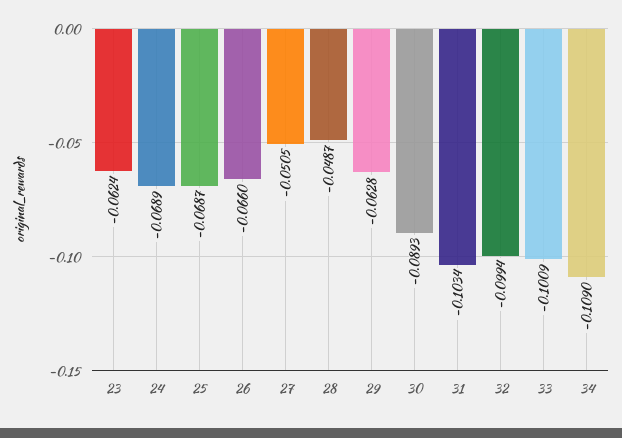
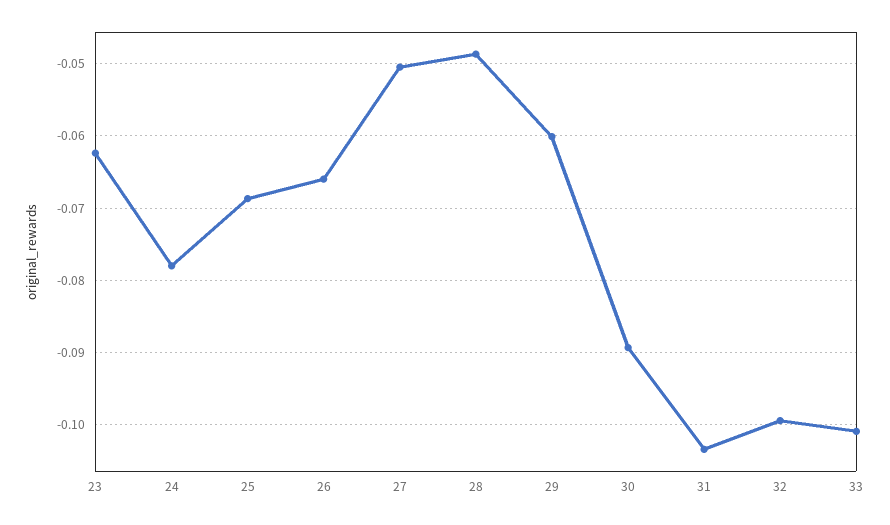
  {
    "23": -0.0624,
-   "24": -0.0689,
+   "24": -0.078,
    "25": -0.0687,
    "26": -0.066,
    "27": -0.0505,
    "28": -0.0487,
-   "29": -0.0628,
+   "29": -0.06,
    "30": -0.0893,
    "31": -0.1034,
    "32": -0.0994,
-   "33": -0.1009,
+   "33": -0.1009
-   "34": -0.109
  }

